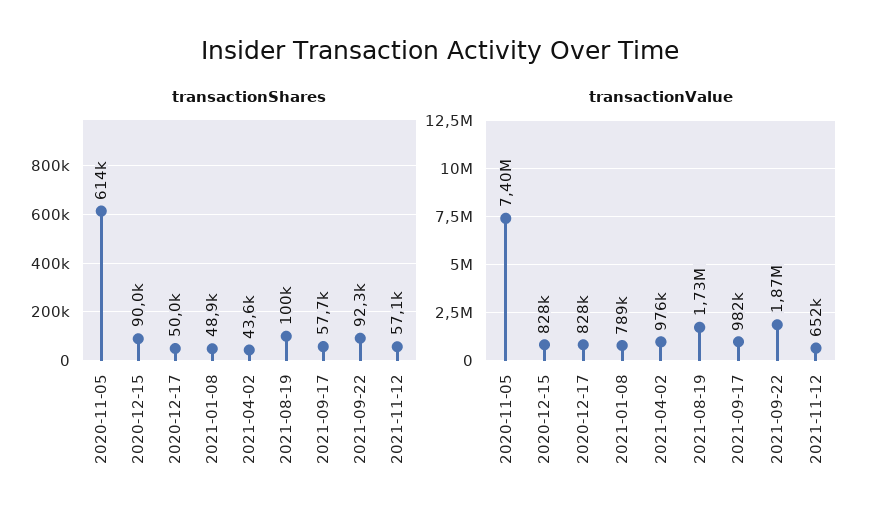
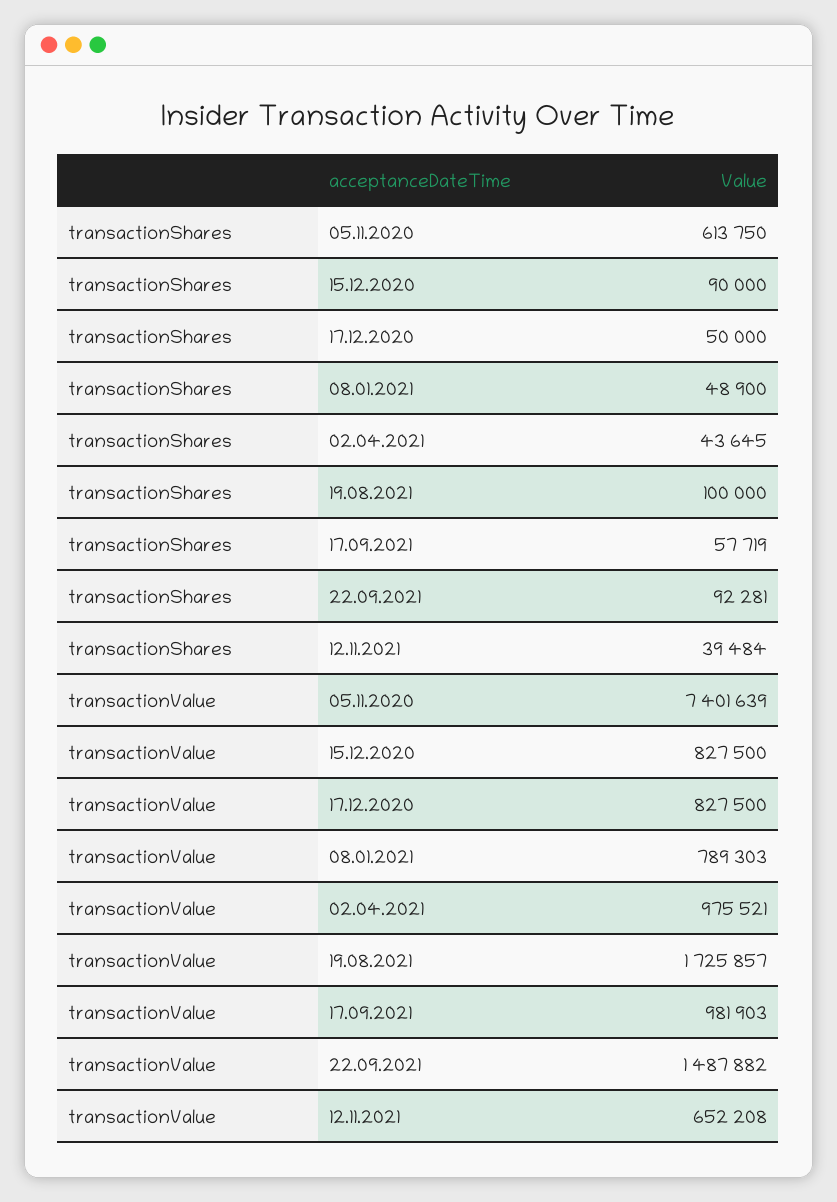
  {
    "transactionShares": {
      "2020-11-05": 613750,
      "2020-12-15": 90000,
      "2020-12-17": 50000,
      "2021-01-08": 48900,
      "2021-04-02": 43645,
      "2021-08-19": 100000,
      "2021-09-17": 57719,
      "2021-09-22": 92281,
-     "2021-11-12": 57100
+     "2021-11-12": 39484
    },
    "transactionValue": {
      "2020-11-05": 7401639,
      "2020-12-15": 827500,
      "2020-12-17": 827500,
      "2021-01-08": 789303,
      "2021-04-02": 975521,
      "2021-08-19": 1725857,
      "2021-09-17": 981903,
-     "2021-09-22": 1870000,
+     "2021-09-22": 1487882,
      "2021-11-12": 652208
    }
  }

